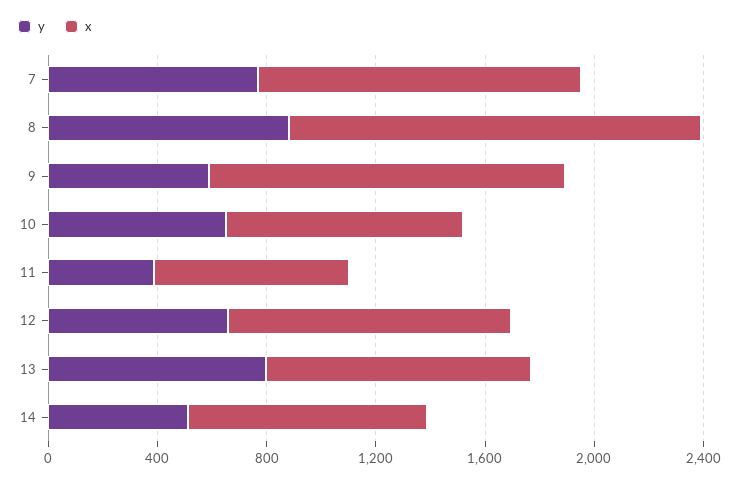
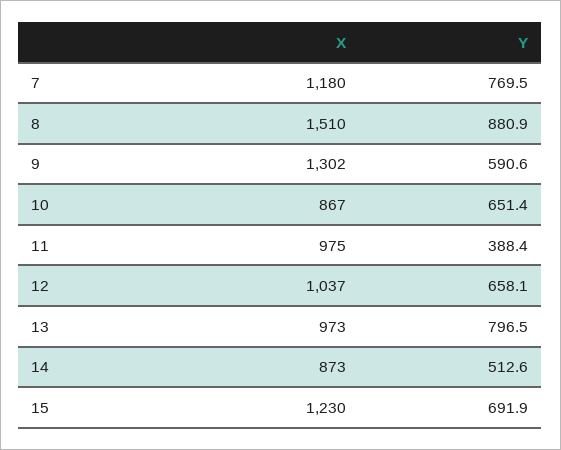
  {
    "y": {
      "7": 769.5,
      "8": 880.9,
      "9": 590.6,
      "10": 651.4,
      "11": 388.4,
      "12": 658.1,
      "13": 796.5,
-     "14": 512.6
+     "14": 512.6,
+     "15": 691.9
    },
    "x": {
      "7": 1180,
      "8": 1510,
      "9": 1302,
      "10": 867,
-     "11": 700,
+     "11": 975,
      "12": 1037,
      "13": 973,
-     "14": 873
+     "14": 873,
+     "15": 1230
    }
  }

